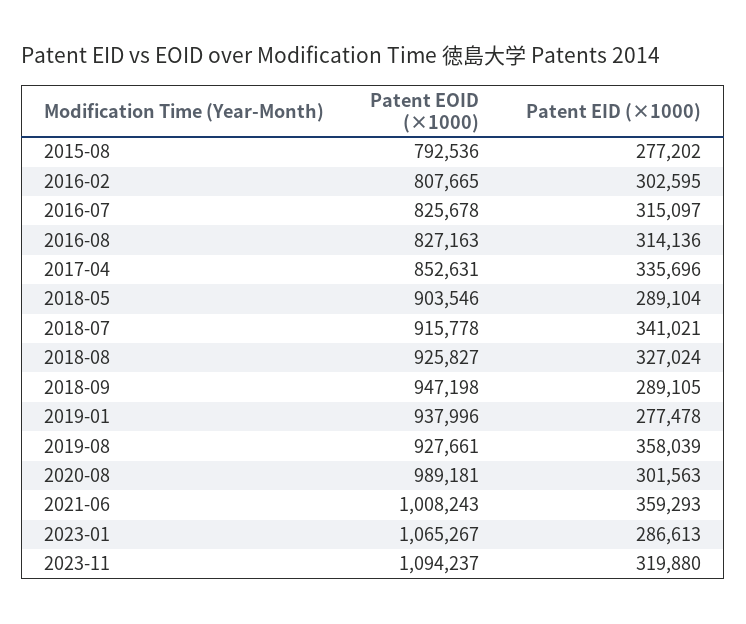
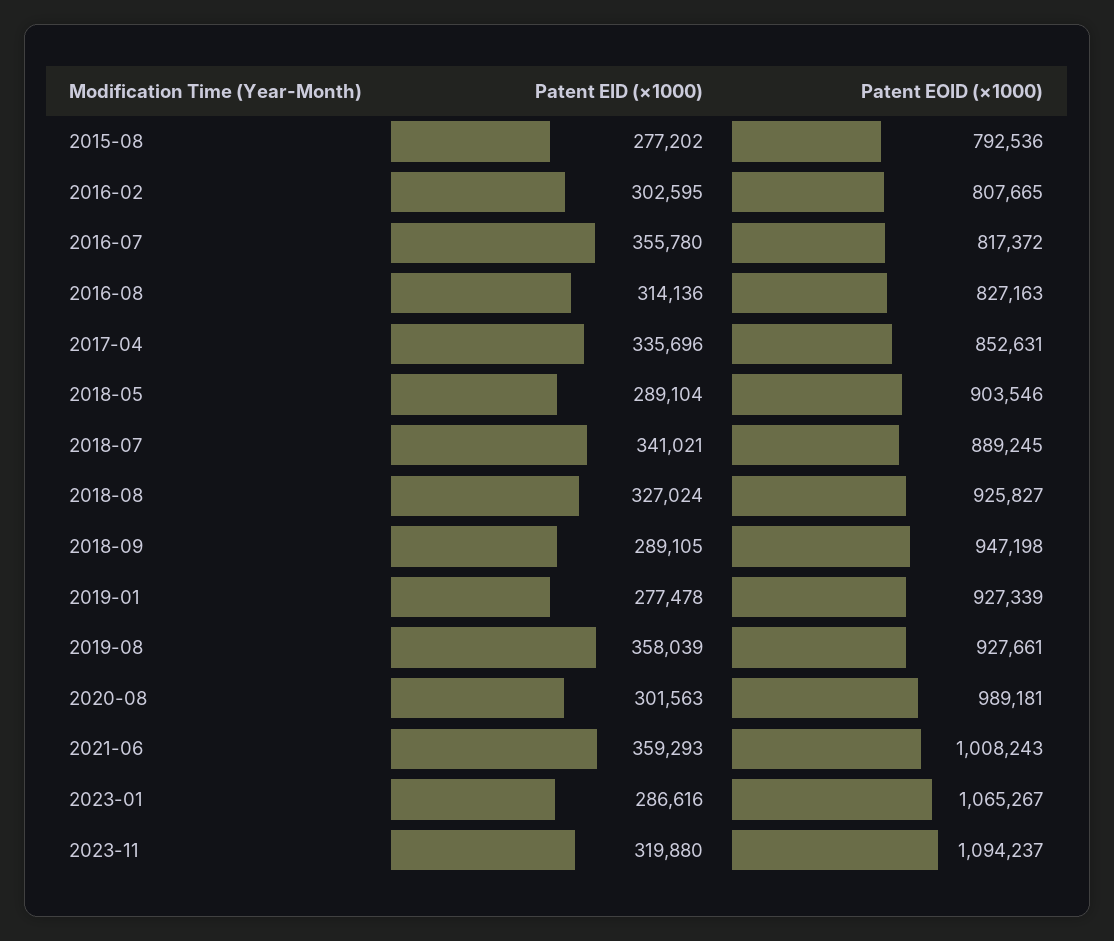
  {
    "Patent EOID (×1000)": {
      "2015-08": 792536,
      "2016-02": 807665,
-     "2016-07": 825678,
+     "2016-07": 817372,
      "2016-08": 827163,
      "2017-04": 852631,
      "2018-05": 903546,
-     "2018-07": 915778,
+     "2018-07": 889245,
      "2018-08": 925827,
      "2018-09": 947198,
-     "2019-01": 937996,
+     "2019-01": 927339,
      "2019-08": 927661,
      "2020-08": 989181,
      "2021-06": 1008243,
      "2023-01": 1065267,
      "2023-11": 1094237
    },
    "Patent EID (×1000)": {
      "2015-08": 277202,
      "2016-02": 302595,
-     "2016-07": 315097,
+     "2016-07": 355780,
      "2016-08": 314136,
      "2017-04": 335696,
      "2018-05": 289104,
      "2018-07": 341021,
      "2018-08": 327024,
      "2018-09": 289105,
      "2019-01": 277478,
      "2019-08": 358039,
      "2020-08": 301563,
      "2021-06": 359293,
-     "2023-01": 286613,
+     "2023-01": 286616,
      "2023-11": 319880
    }
  }

